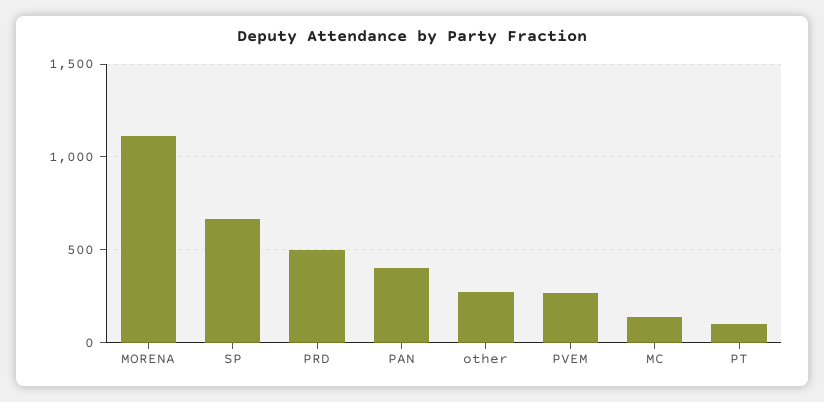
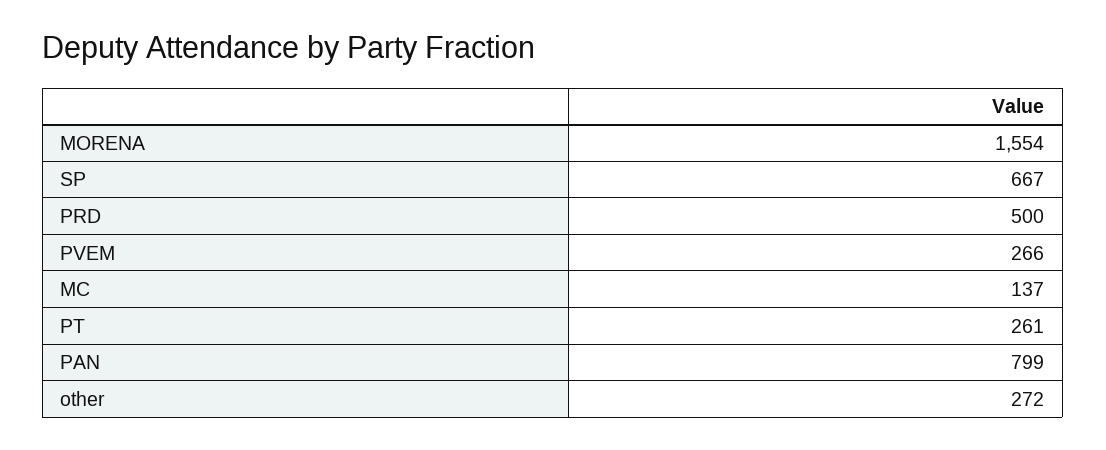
  {
-   "MORENA": 1100,
+   "MORENA": 1554,
    "SP": 667,
    "PRD": 500,
-   "PAN": 400,
+   "PAN": 799,
    "other": 272,
    "PVEM": 266,
    "MC": 137,
-   "PT": 100
+   "PT": 261
  }

